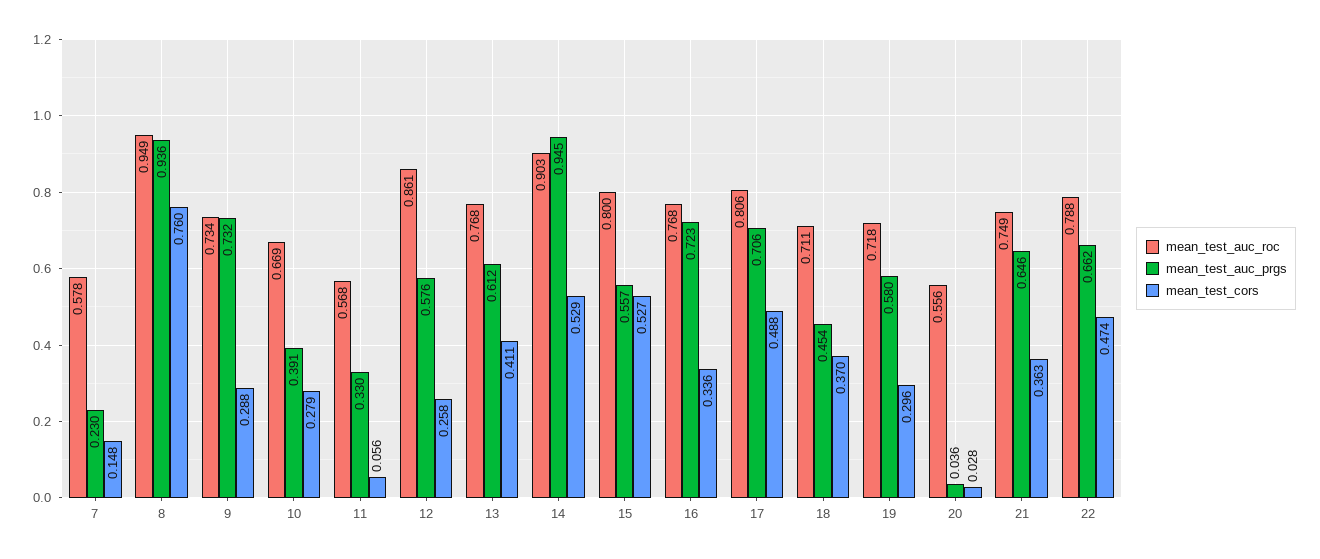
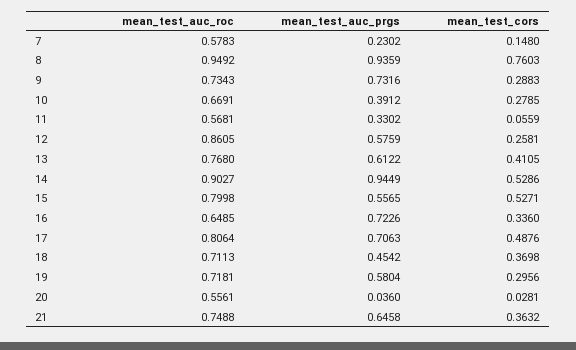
  {
    "mean_test_auc_roc": {
      "7": 0.5783,
      "8": 0.9492,
      "9": 0.7343,
      "10": 0.6691,
      "11": 0.5681,
      "12": 0.8605,
      "13": 0.768,
      "14": 0.9027,
      "15": 0.7998,
-     "16": 0.768,
+     "16": 0.6485,
      "17": 0.8064,
      "18": 0.7113,
      "19": 0.7181,
      "20": 0.5561,
-     "21": 0.7488,
+     "21": 0.7488
-     "22": 0.788
    },
    "mean_test_auc_prgs": {
      "7": 0.2302,
      "8": 0.9359,
      "9": 0.7316,
      "10": 0.3912,
      "11": 0.3302,
      "12": 0.5759,
      "13": 0.6122,
      "14": 0.9449,
      "15": 0.5565,
      "16": 0.7226,
      "17": 0.7063,
      "18": 0.4542,
      "19": 0.5804,
      "20": 0.036,
-     "21": 0.6458,
+     "21": 0.6458
-     "22": 0.662
    },
    "mean_test_cors": {
      "7": 0.148,
      "8": 0.7603,
      "9": 0.2883,
      "10": 0.2785,
      "11": 0.0559,
      "12": 0.2581,
      "13": 0.4105,
      "14": 0.5286,
      "15": 0.5271,
      "16": 0.336,
      "17": 0.4876,
      "18": 0.3698,
      "19": 0.2956,
      "20": 0.0281,
-     "21": 0.3632,
+     "21": 0.3632
-     "22": 0.474
    }
  }

